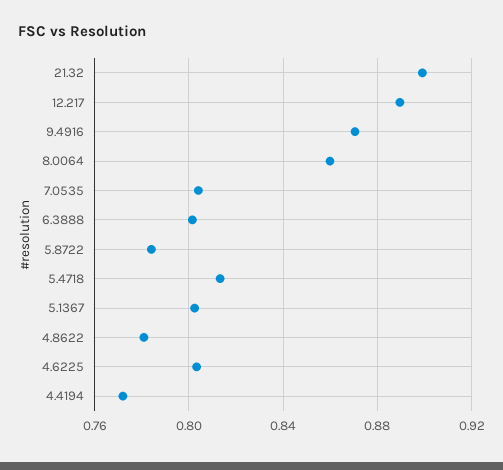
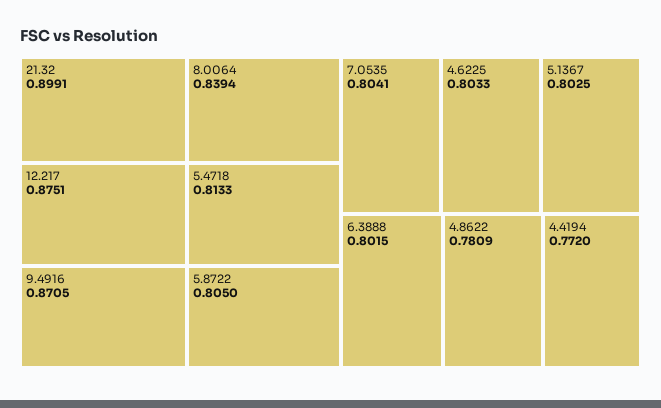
  {
    "21.32": 0.8991,
-   "12.217": 0.89,
+   "12.217": 0.8751,
    "9.4916": 0.8705,
-   "8.0064": 0.86,
+   "8.0064": 0.8394,
    "7.0535": 0.8041,
    "6.3888": 0.8015,
-   "5.8722": 0.785,
+   "5.8722": 0.805,
    "5.4718": 0.8133,
    "5.1367": 0.8025,
    "4.8622": 0.7809,
    "4.6225": 0.8033,
    "4.4194": 0.772
  }

